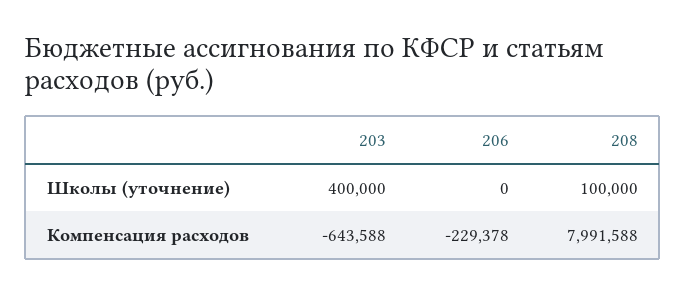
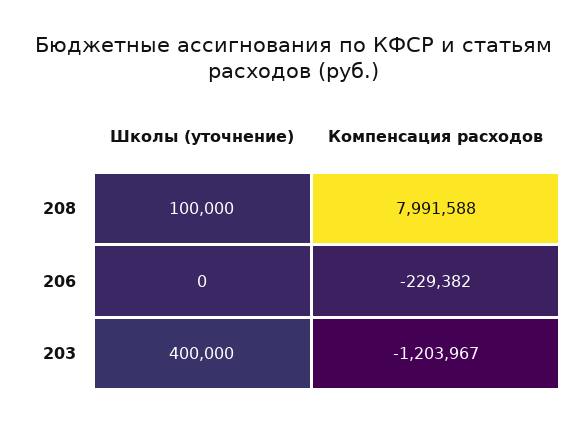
  {
    "203": {
      "Школы (уточнение)": 400000,
-     "Компенсация расходов": -643588
+     "Компенсация расходов": -1203967
    },
    "206": {
      "Школы (уточнение)": 0,
-     "Компенсация расходов": -229378
+     "Компенсация расходов": -229382
    },
    "208": {
      "Школы (уточнение)": 100000,
      "Компенсация расходов": 7991588
    }
  }

